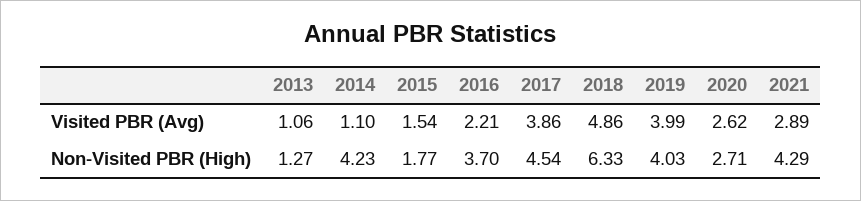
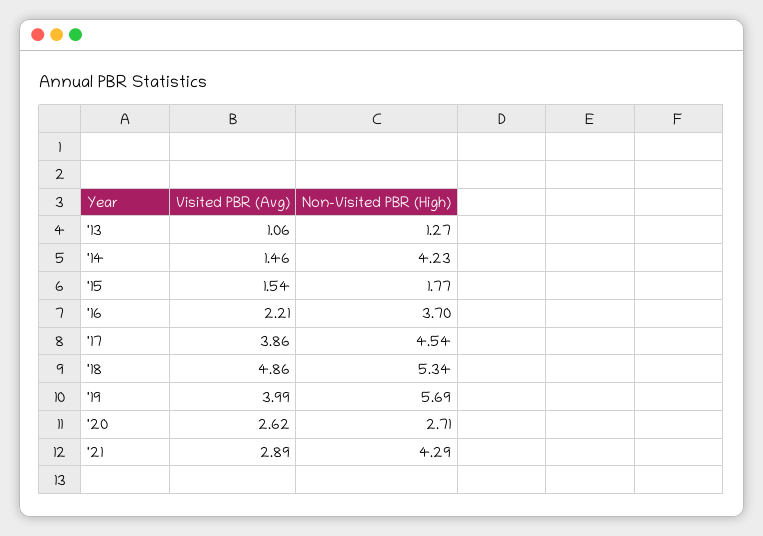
  {
    "2013": {
      "Visited PBR (Avg)": 1.06,
      "Non-Visited PBR (High)": 1.27
    },
    "2014": {
-     "Visited PBR (Avg)": 1.1,
+     "Visited PBR (Avg)": 1.46,
      "Non-Visited PBR (High)": 4.23
    },
    "2015": {
      "Visited PBR (Avg)": 1.54,
      "Non-Visited PBR (High)": 1.77
    },
    "2016": {
      "Visited PBR (Avg)": 2.21,
      "Non-Visited PBR (High)": 3.7
    },
    "2017": {
      "Visited PBR (Avg)": 3.86,
      "Non-Visited PBR (High)": 4.54
    },
    "2018": {
      "Visited PBR (Avg)": 4.86,
-     "Non-Visited PBR (High)": 6.33
+     "Non-Visited PBR (High)": 5.34
    },
    "2019": {
      "Visited PBR (Avg)": 3.99,
-     "Non-Visited PBR (High)": 4.03
+     "Non-Visited PBR (High)": 5.69
    },
    "2020": {
      "Visited PBR (Avg)": 2.62,
      "Non-Visited PBR (High)": 2.71
    },
    "2021": {
      "Visited PBR (Avg)": 2.89,
      "Non-Visited PBR (High)": 4.29
    }
  }

